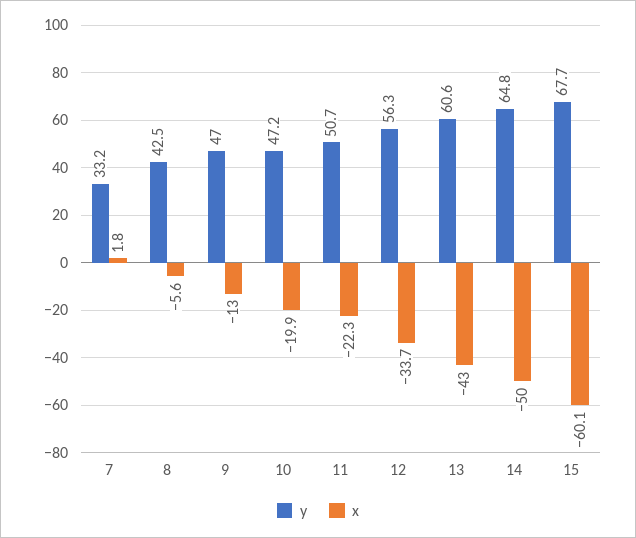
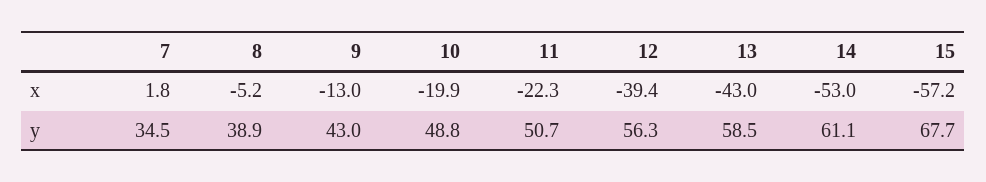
  {
    "y": {
-     "7": 33.2,
+     "7": 34.5,
-     "8": 42.5,
+     "8": 38.9,
-     "9": 47,
+     "9": 43,
-     "10": 47.2,
+     "10": 48.8,
      "11": 50.7,
      "12": 56.3,
-     "13": 60.6,
+     "13": 58.5,
-     "14": 64.8,
+     "14": 61.1,
      "15": 67.7
    },
    "x": {
      "7": 1.8,
-     "8": -5.6,
+     "8": -5.2,
      "9": -13,
      "10": -19.9,
      "11": -22.3,
-     "12": -33.7,
+     "12": -39.4,
      "13": -43,
-     "14": -50,
+     "14": -53,
-     "15": -60.1
+     "15": -57.2
    }
  }

